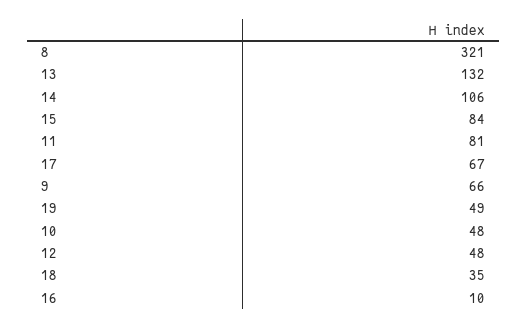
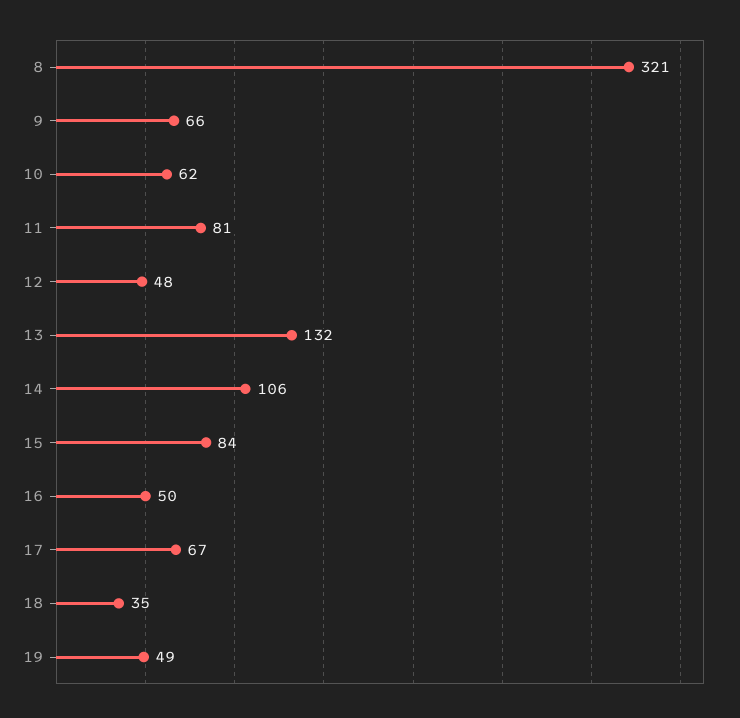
  {
    "8": 321,
    "13": 132,
    "14": 106,
    "15": 84,
    "11": 81,
    "17": 67,
    "9": 66,
    "19": 49,
-   "10": 48,
+   "10": 62,
    "12": 48,
    "18": 35,
-   "16": 10
+   "16": 50
  }

